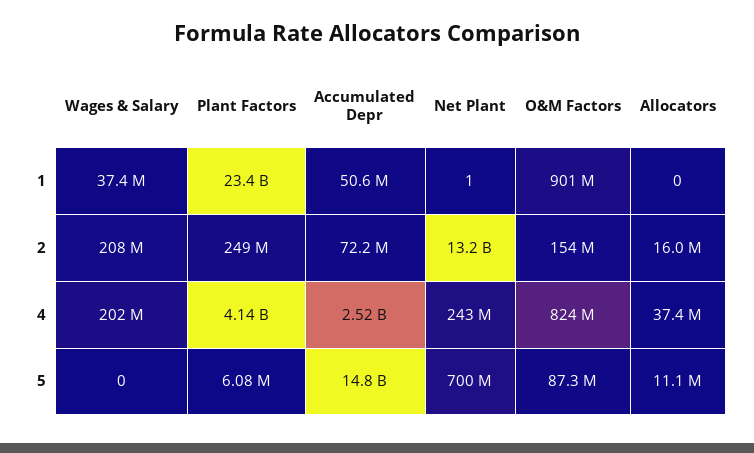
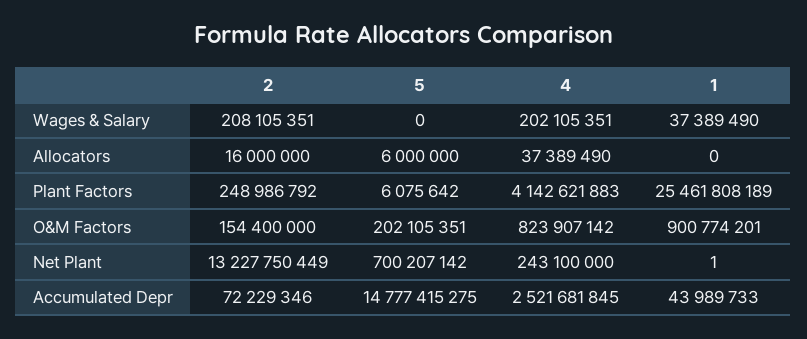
  {
    "Wages & Salary": {
      "1": 37389490,
      "2": 208105351,
      "4": 202105351,
      "5": 0
    },
    "Plant Factors": {
-     "1": 23400000000,
+     "1": 25461808189,
      "2": 248986792,
      "4": 4142621883,
      "5": 6075642
    },
    "Accumulated Depr": {
-     "1": 50600000,
+     "1": 43989733,
      "2": 72229346,
      "4": 2521681845,
      "5": 14777415275
    },
    "Net Plant": {
      "1": 1,
      "2": 13227750449,
      "4": 243100000,
      "5": 700207142
    },
    "O&M Factors": {
      "1": 900774201,
      "2": 154400000,
      "4": 823907142,
-     "5": 87300000
+     "5": 202105351
    },
    "Allocators": {
      "1": 0,
      "2": 16000000,
      "4": 37389490,
-     "5": 11100000
+     "5": 6000000
    }
  }

